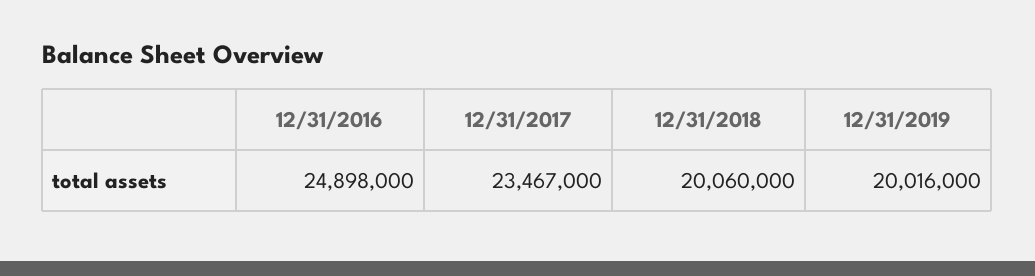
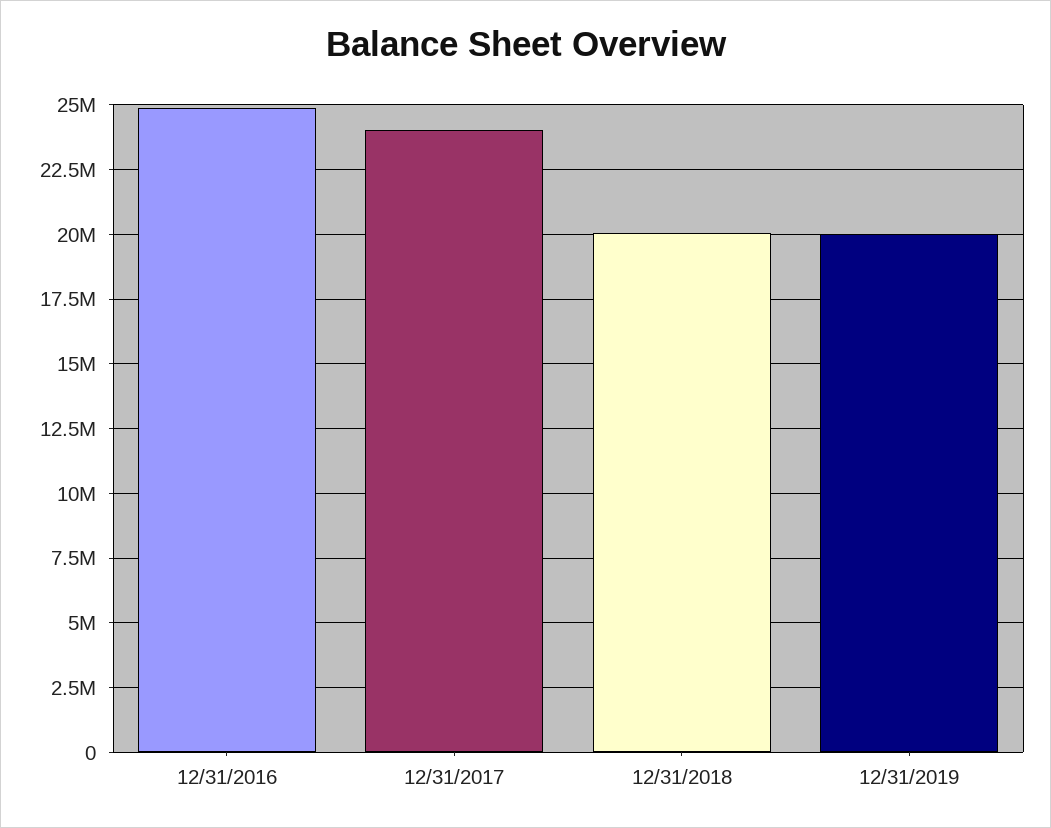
  {
    "12/31/2016": 24898000,
-   "12/31/2017": 23467000,
+   "12/31/2017": 24000000,
    "12/31/2018": 20060000,
    "12/31/2019": 20016000
  }

